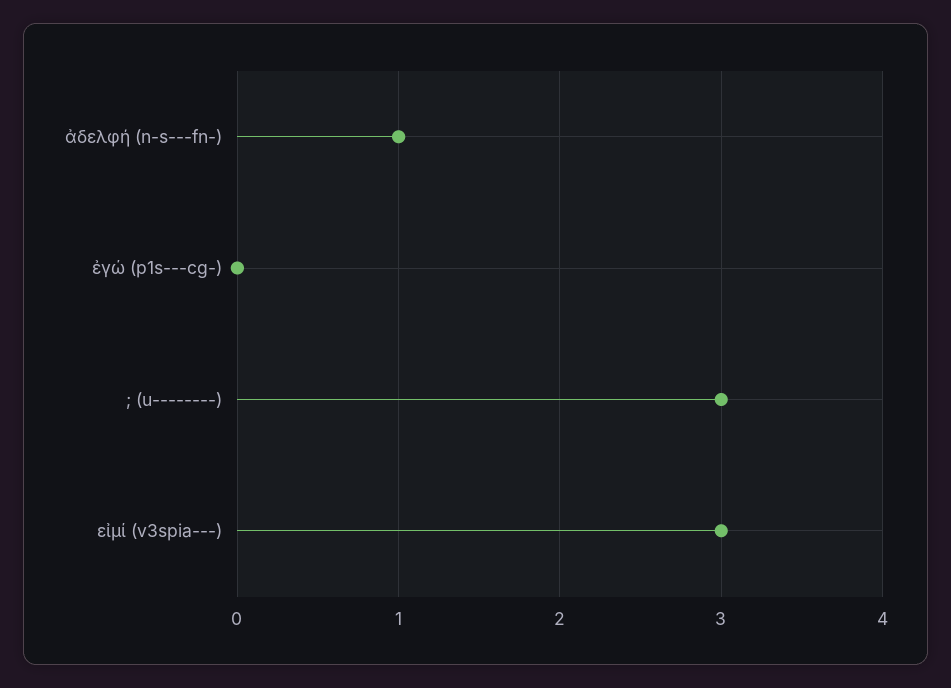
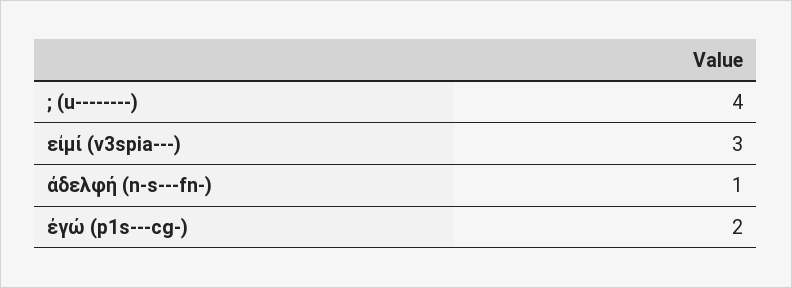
  {
    "ἀδελφή (n-s---fn-)": 1,
-   "ἐγώ (p1s---cg-)": 0,
+   "ἐγώ (p1s---cg-)": 2,
-   "; (u--------)": 3,
+   "; (u--------)": 4,
    "εἰμί (v3spia---)": 3
  }

